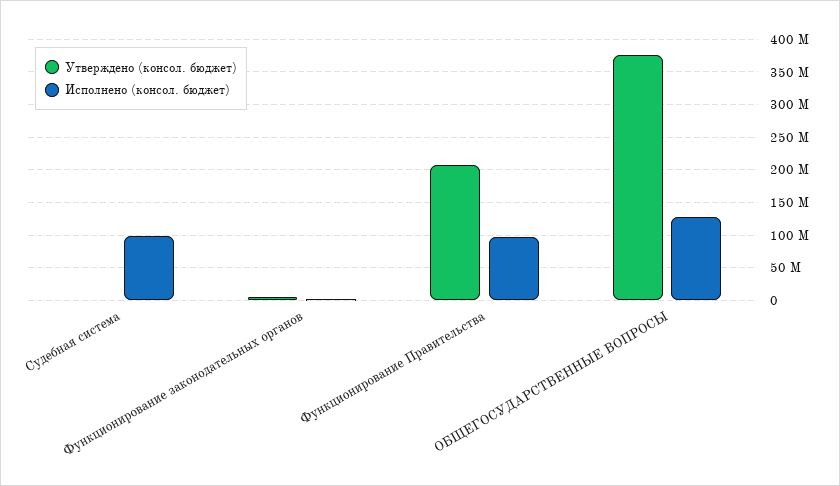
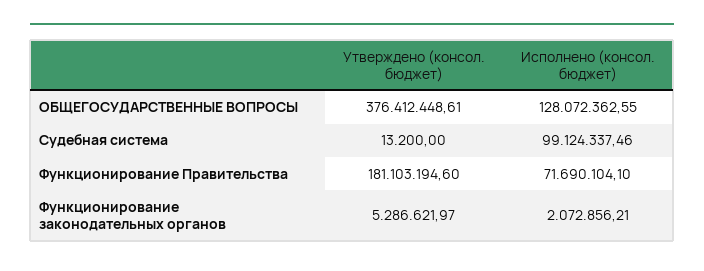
  {
    "Утверждено (консол. бюджет)": {
      "Судебная система": 13200,
      "Функционирование законодательных органов": 5286621.97,
-     "Функционирование Правительства": 210000000,
+     "Функционирование Правительства": 181103194.6,
      "ОБЩЕГОСУДАРСТВЕННЫЕ ВОПРОСЫ": 376412448.61
    },
    "Исполнено (консол. бюджет)": {
      "Судебная система": 99124337.46,
      "Функционирование законодательных органов": 2072856.21,
-     "Функционирование Правительства": 100000000,
+     "Функционирование Правительства": 71690104.1,
      "ОБЩЕГОСУДАРСТВЕННЫЕ ВОПРОСЫ": 128072362.55
    }
  }

